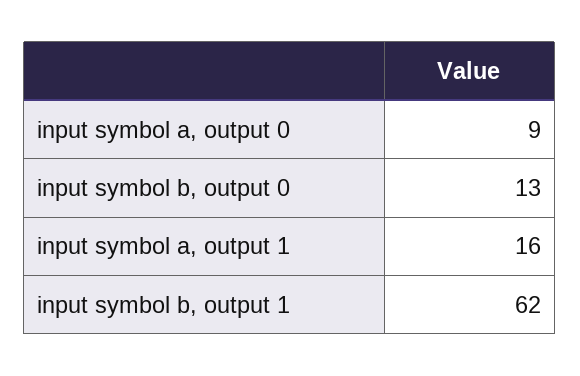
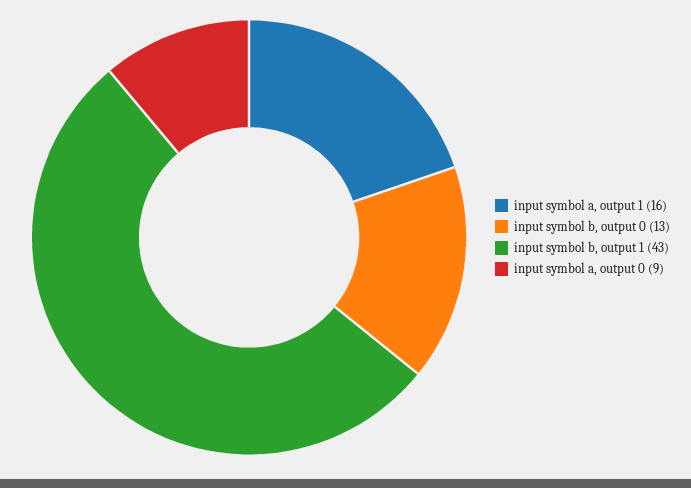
  {
    "input symbol a, output 0": 9,
    "input symbol b, output 0": 13,
    "input symbol a, output 1": 16,
-   "input symbol b, output 1": 62
+   "input symbol b, output 1": 43
  }

